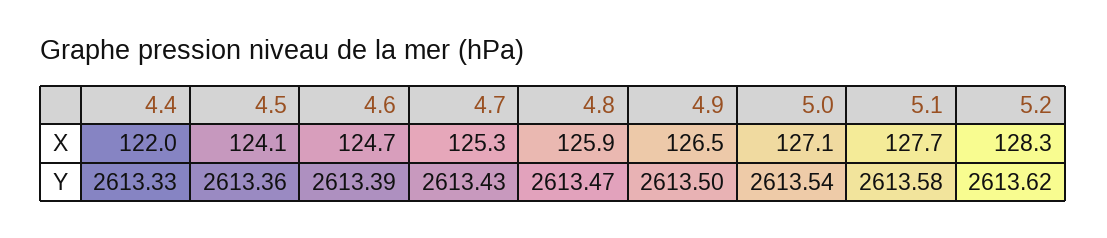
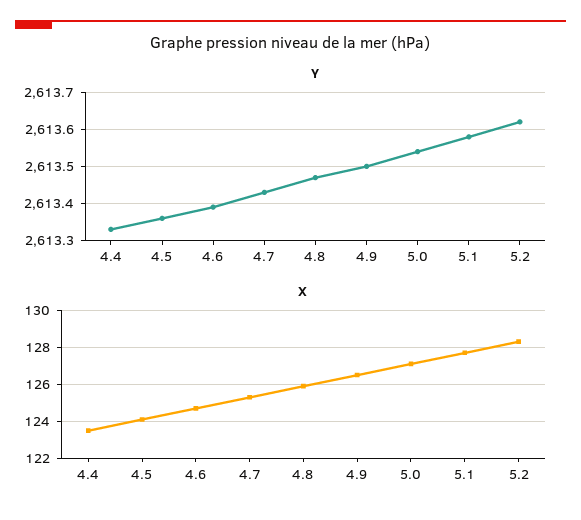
  {
    "X": {
-     "4.4": 122,
+     "4.4": 123.5,
      "4.5": 124.1,
      "4.6": 124.7,
      "4.7": 125.3,
      "4.8": 125.9,
      "4.9": 126.5,
      "5.0": 127.1,
      "5.1": 127.7,
      "5.2": 128.3
    },
    "Y": {
      "4.4": 2613.33,
      "4.5": 2613.36,
      "4.6": 2613.39,
      "4.7": 2613.43,
      "4.8": 2613.47,
      "4.9": 2613.5,
      "5.0": 2613.54,
      "5.1": 2613.58,
      "5.2": 2613.62
    }
  }

